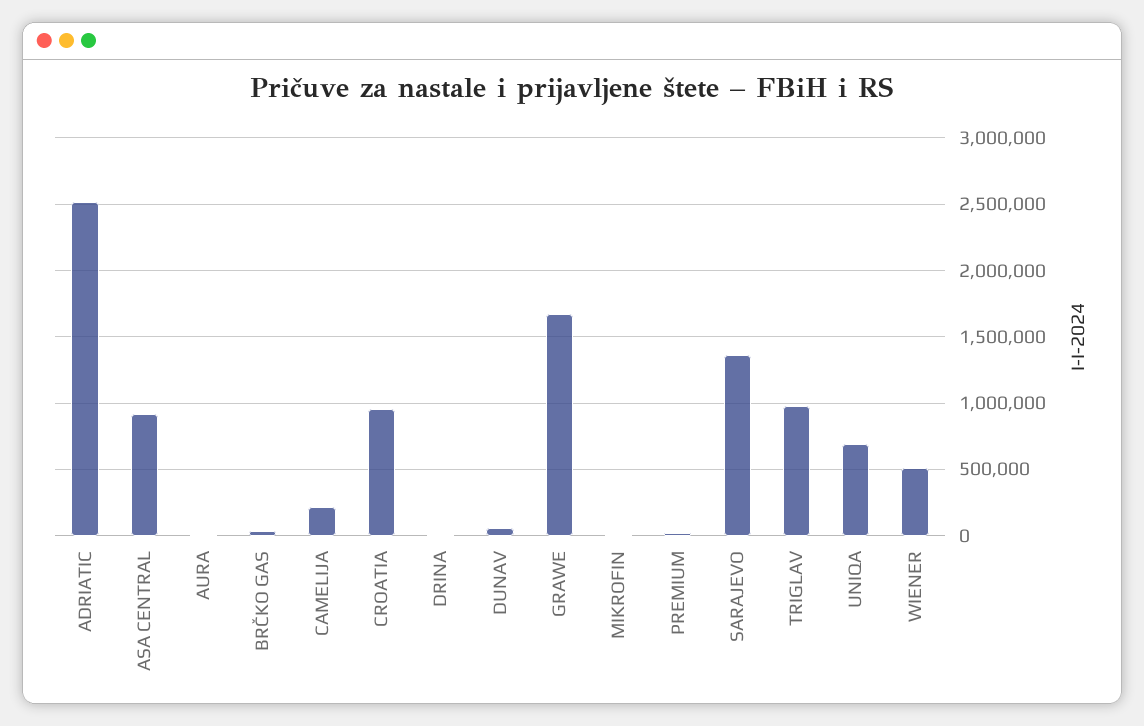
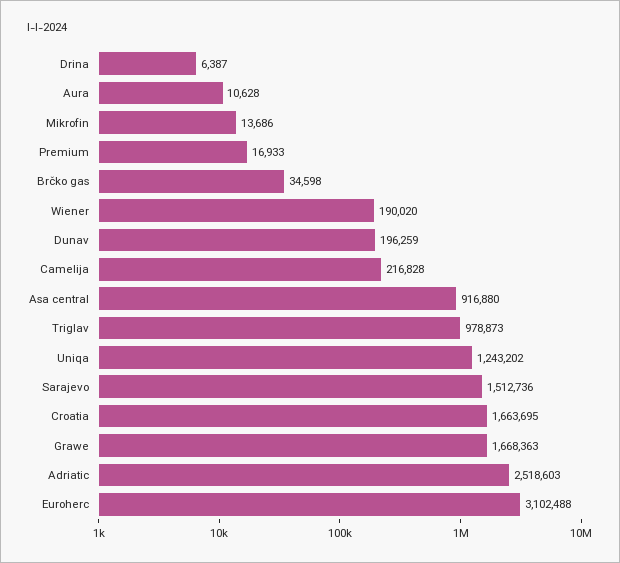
  {
    "ADRIATIC": 2518603,
    "ASA CENTRAL": 916880,
    "AURA": 10628,
    "BRČKO GAS": 34598,
    "CAMELIJA": 216828,
-   "CROATIA": 950000,
+   "CROATIA": 1663695,
    "DRINA": 6387,
-   "DUNAV": 50000,
+   "DUNAV": 196259,
    "GRAWE": 1668363,
    "MIKROFIN": 13686,
    "PREMIUM": 16933,
-   "SARAJEVO": 1350000,
+   "SARAJEVO": 1512736,
    "TRIGLAV": 978873,
-   "UNIQA": 700000,
+   "UNIQA": 1243202,
-   "WIENER": 500000
+   "WIENER": 190020,
+   "Euroherc": 3102488
  }

